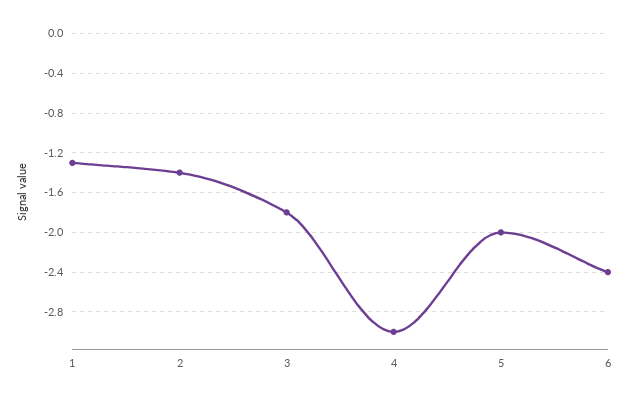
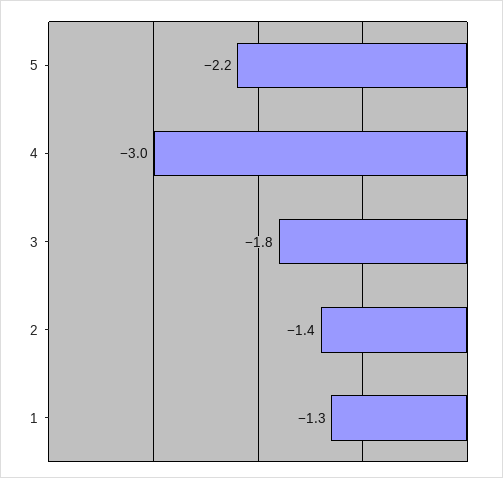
  {
    "1": -1.3,
    "2": -1.4,
    "3": -1.8,
    "4": -3,
-   "5": -2,
+   "5": -2.2
-   "6": -2.4
  }

